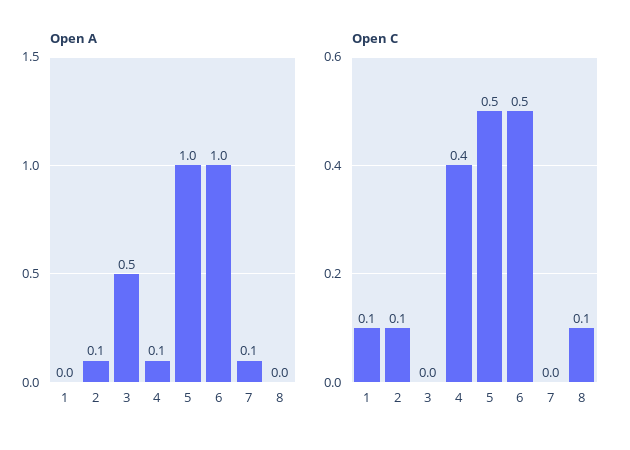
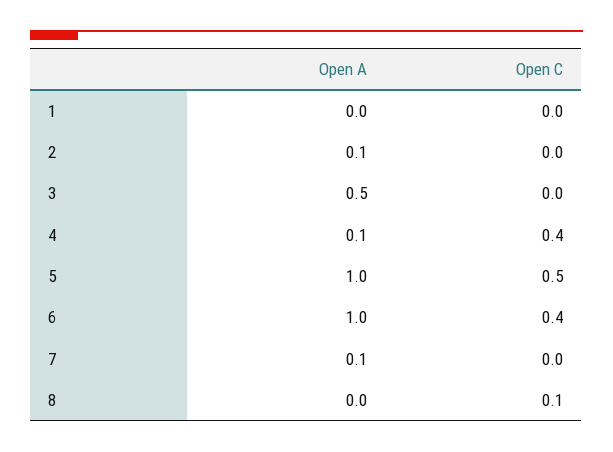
  {
    "Open A": {
      "1": 0,
      "2": 0.1,
      "3": 0.5,
      "4": 0.1,
      "5": 1,
      "6": 1,
      "7": 0.1,
      "8": 0
    },
    "Open C": {
-     "1": 0.1,
+     "1": 0,
-     "2": 0.1,
+     "2": 0,
      "3": 0,
      "4": 0.4,
      "5": 0.5,
-     "6": 0.5,
+     "6": 0.4,
      "7": 0,
      "8": 0.1
    }
  }

